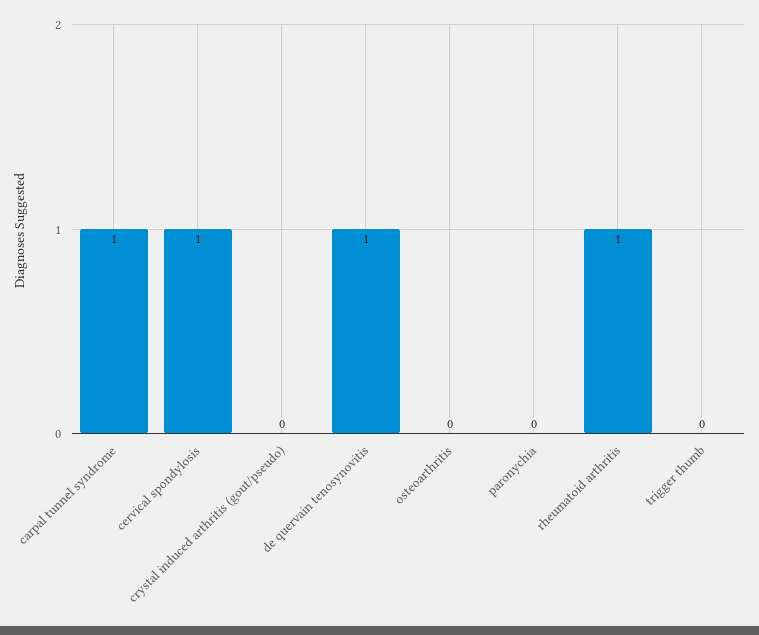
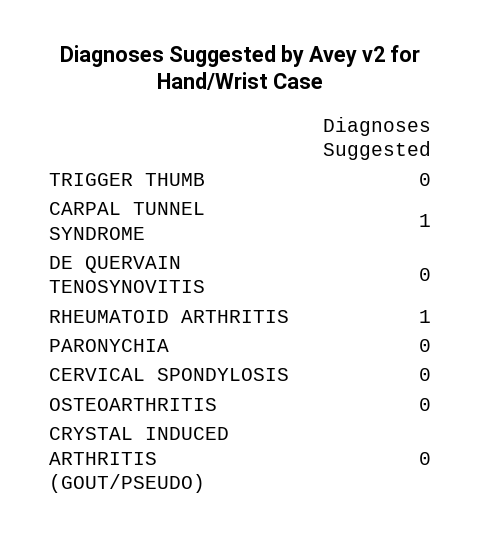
  {
    "carpal tunnel syndrome": 1,
-   "cervical spondylosis": 1,
+   "cervical spondylosis": 0,
    "crystal induced arthritis (gout/pseudo)": 0,
-   "de quervain tenosynovitis": 1,
+   "de quervain tenosynovitis": 0,
    "osteoarthritis": 0,
    "paronychia": 0,
    "rheumatoid arthritis": 1,
    "trigger thumb": 0
  }

